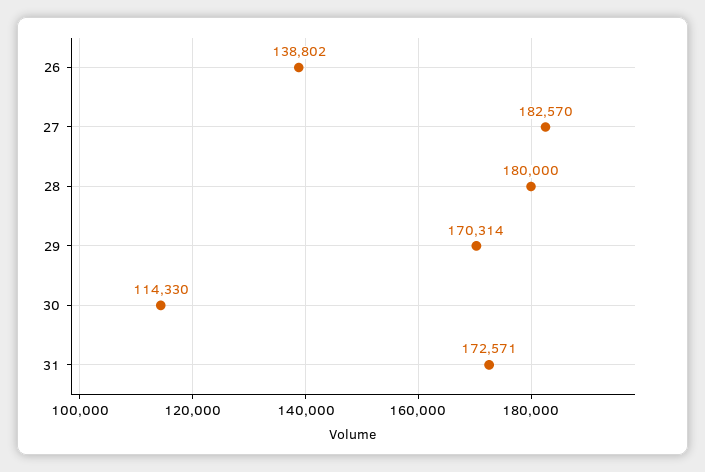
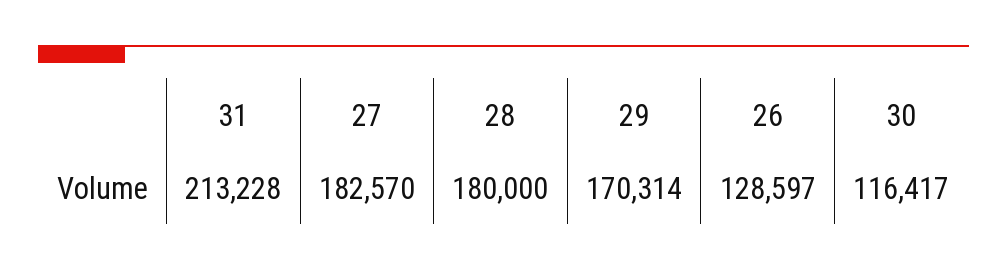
  {
-   "26": 138802,
+   "26": 128597,
    "27": 182570,
    "28": 180000,
    "29": 170314,
-   "30": 114330,
+   "30": 116417,
-   "31": 172571
+   "31": 213228
  }

